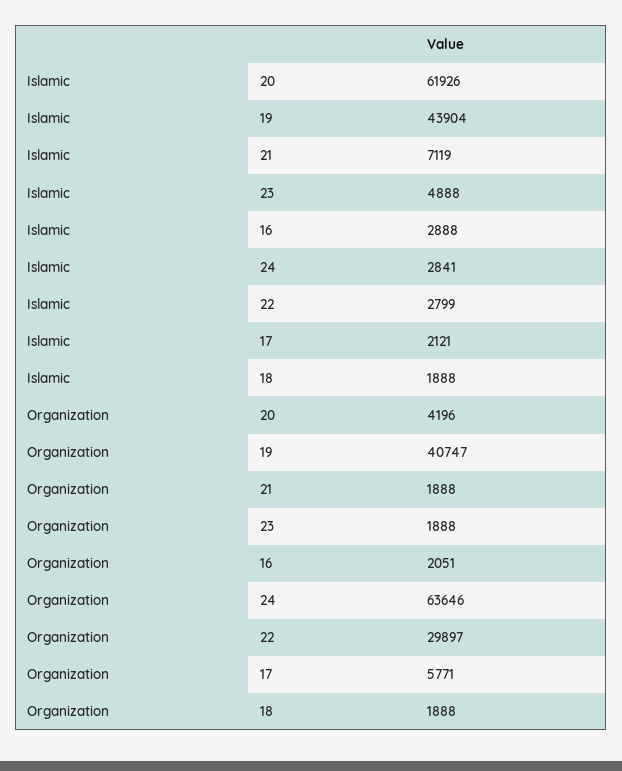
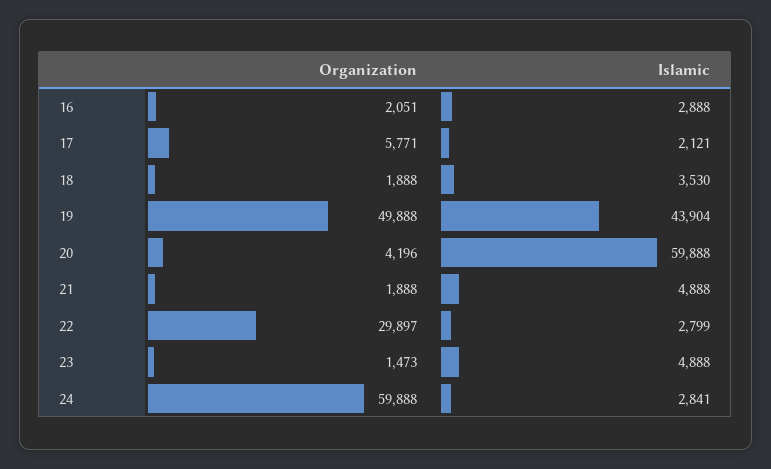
  {
    "Islamic": {
-     "20": 61926,
+     "20": 59888,
      "19": 43904,
-     "21": 7119,
+     "21": 4888,
      "23": 4888,
      "16": 2888,
      "24": 2841,
      "22": 2799,
      "17": 2121,
-     "18": 1888
+     "18": 3530
    },
    "Organization": {
      "20": 4196,
-     "19": 40747,
+     "19": 49888,
      "21": 1888,
-     "23": 1888,
+     "23": 1473,
      "16": 2051,
-     "24": 63646,
+     "24": 59888,
      "22": 29897,
      "17": 5771,
      "18": 1888
    }
  }

